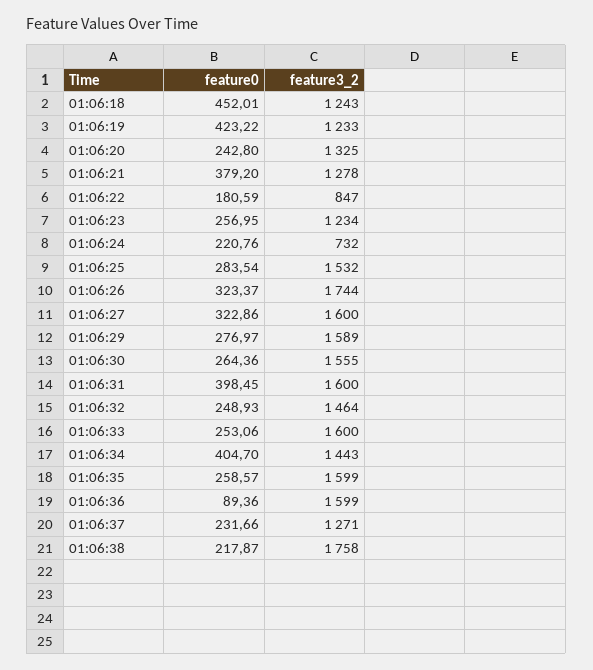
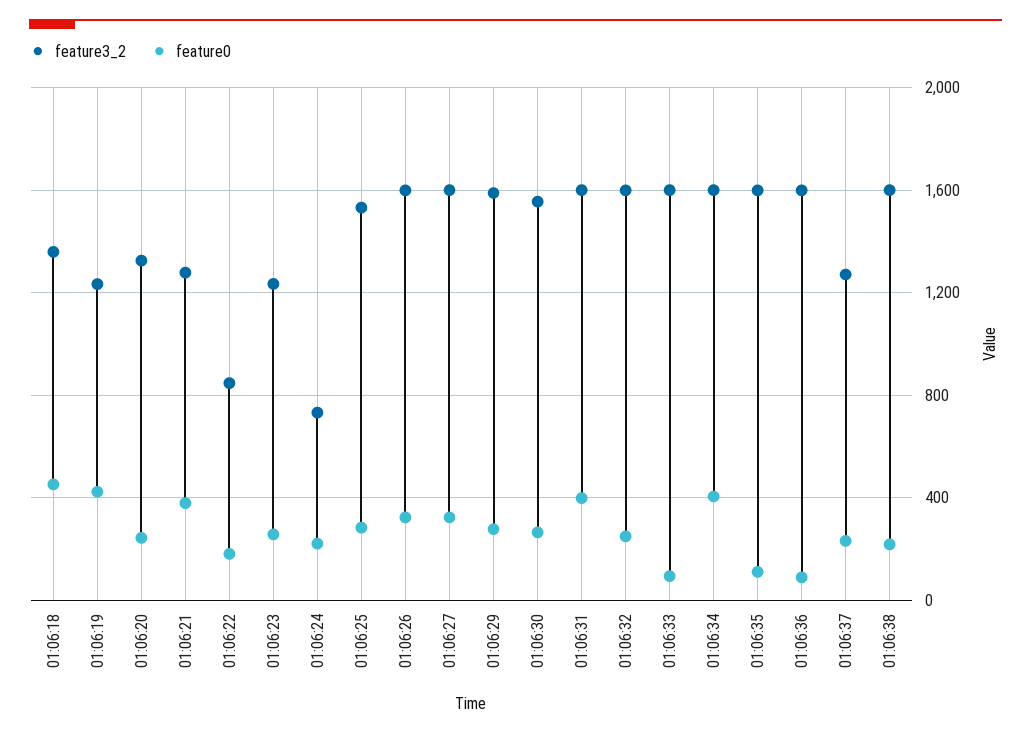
  {
    "feature0": {
      "01:06:18": 452.01,
      "01:06:19": 423.22,
      "01:06:20": 242.8,
      "01:06:21": 379.2,
      "01:06:22": 180.59,
      "01:06:23": 256.95,
      "01:06:24": 220.76,
      "01:06:25": 283.54,
      "01:06:26": 323.37,
      "01:06:27": 322.86,
      "01:06:29": 276.97,
      "01:06:30": 264.36,
      "01:06:31": 398.45,
      "01:06:32": 248.93,
-     "01:06:33": 253.06,
+     "01:06:33": 100,
      "01:06:34": 404.7,
-     "01:06:35": 258.57,
+     "01:06:35": 100,
      "01:06:36": 89.36,
      "01:06:37": 231.66,
      "01:06:38": 217.87
    },
    "feature3_2": {
-     "01:06:18": 1243,
+     "01:06:18": 1350,
      "01:06:19": 1233,
      "01:06:20": 1325,
      "01:06:21": 1278,
      "01:06:22": 847,
      "01:06:23": 1234,
      "01:06:24": 732,
      "01:06:25": 1532,
-     "01:06:26": 1744,
+     "01:06:26": 1600,
      "01:06:27": 1600,
      "01:06:29": 1589,
      "01:06:30": 1555,
      "01:06:31": 1600,
-     "01:06:32": 1464,
+     "01:06:32": 1600,
      "01:06:33": 1600,
-     "01:06:34": 1443,
+     "01:06:34": 1600,
      "01:06:35": 1599,
      "01:06:36": 1599,
      "01:06:37": 1271,
-     "01:06:38": 1758
+     "01:06:38": 1600
    }
  }

